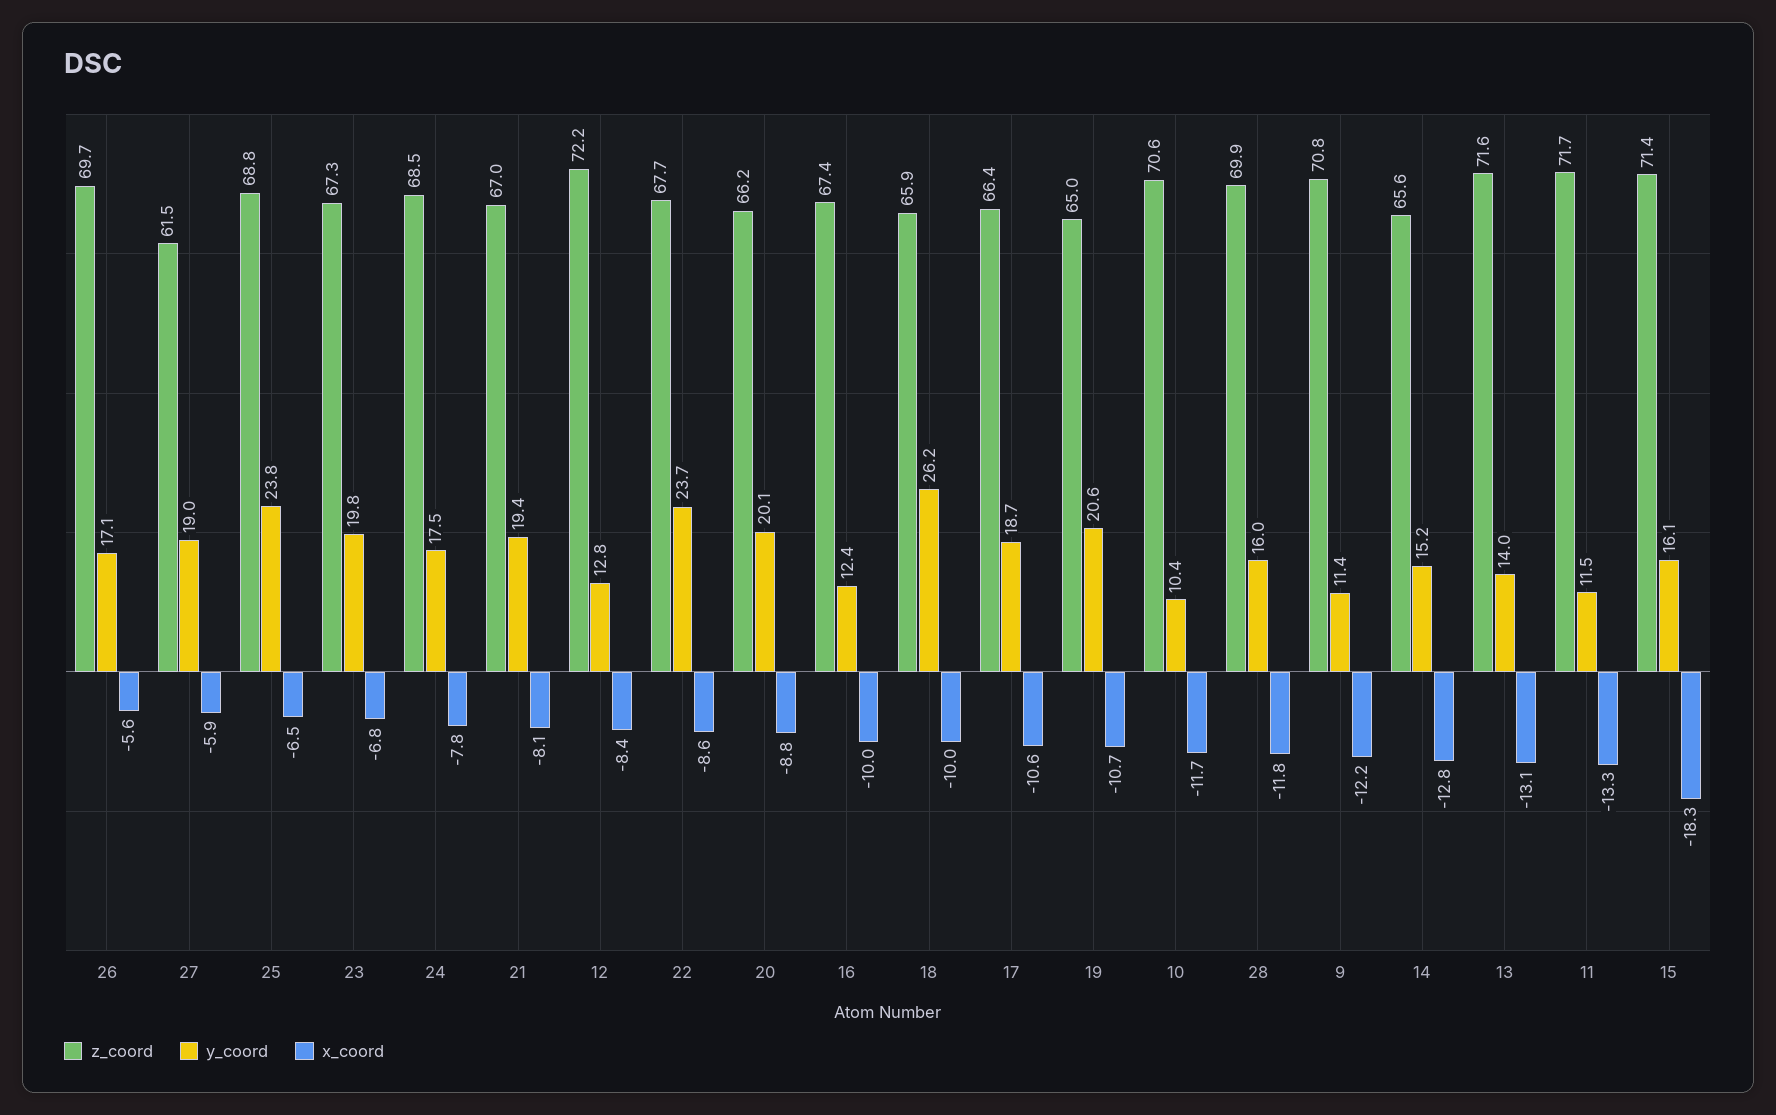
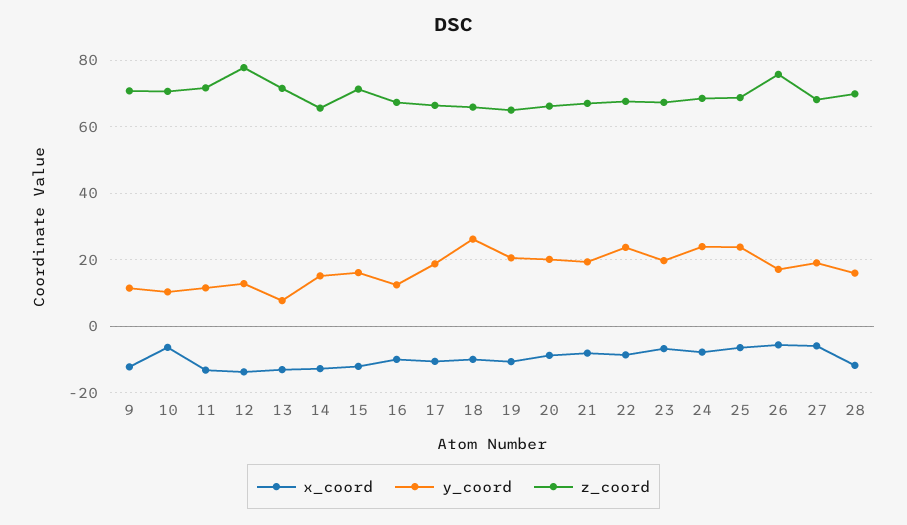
  {
    "z_coord": {
-     "26": 69.7,
+     "26": 76,
-     "27": 61.5,
+     "27": 68,
      "25": 68.8,
      "23": 67.3,
      "24": 68.5,
      "21": 67,
-     "12": 72.2,
+     "12": 78,
      "22": 67.7,
      "20": 66.2,
      "16": 67.4,
      "18": 65.9,
      "17": 66.4,
      "19": 65,
      "10": 70.6,
      "28": 69.9,
      "9": 70.8,
      "14": 65.6,
      "13": 71.6,
      "11": 71.7,
      "15": 71.4
    },
    "y_coord": {
      "26": 17.1,
      "27": 19,
      "25": 23.8,
      "23": 19.8,
-     "24": 17.5,
+     "24": 24,
      "21": 19.4,
      "12": 12.8,
      "22": 23.7,
      "20": 20.1,
      "16": 12.4,
      "18": 26.2,
      "17": 18.7,
      "19": 20.6,
      "10": 10.4,
      "28": 16,
      "9": 11.4,
      "14": 15.2,
-     "13": 14,
+     "13": 8,
      "11": 11.5,
      "15": 16.1
    },
    "x_coord": {
      "26": -5.6,
      "27": -5.9,
      "25": -6.5,
      "23": -6.8,
      "24": -7.8,
      "21": -8.1,
-     "12": -8.4,
+     "12": -14,
      "22": -8.6,
      "20": -8.8,
      "16": -10,
      "18": -10,
      "17": -10.6,
      "19": -10.7,
-     "10": -11.7,
+     "10": -6,
      "28": -11.8,
      "9": -12.2,
      "14": -12.8,
      "13": -13.1,
      "11": -13.3,
-     "15": -18.3
+     "15": -12
    }
  }

